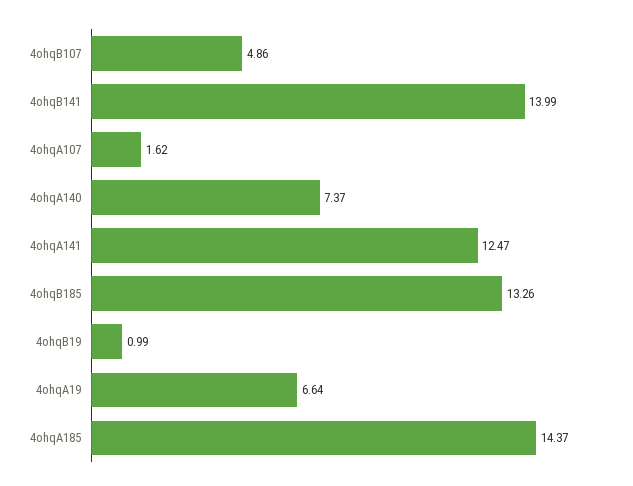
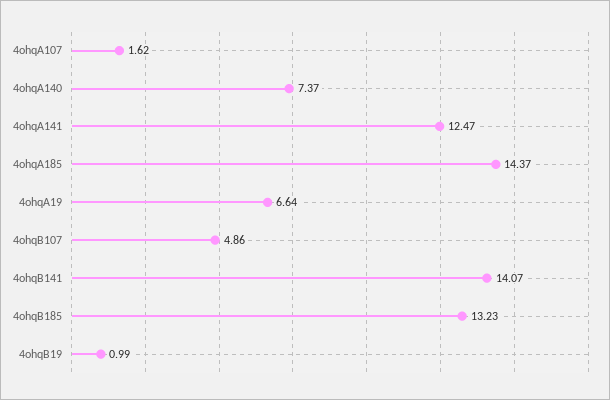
  {
    "4ohqB107": 4.86,
-   "4ohqB141": 13.99,
+   "4ohqB141": 14.07,
    "4ohqA107": 1.62,
    "4ohqA140": 7.37,
    "4ohqA141": 12.47,
-   "4ohqB185": 13.26,
+   "4ohqB185": 13.23,
    "4ohqB19": 0.99,
    "4ohqA19": 6.64,
    "4ohqA185": 14.37
  }

